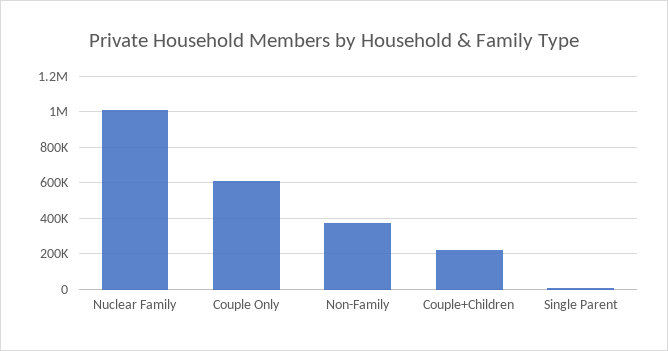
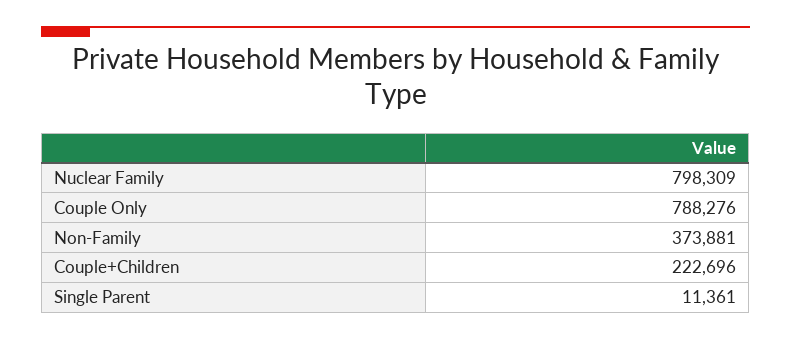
  {
-   "Nuclear Family": 1000000,
+   "Nuclear Family": 798309,
-   "Couple Only": 600000,
+   "Couple Only": 788276,
    "Non-Family": 373881,
    "Couple+Children": 222696,
    "Single Parent": 11361
  }

